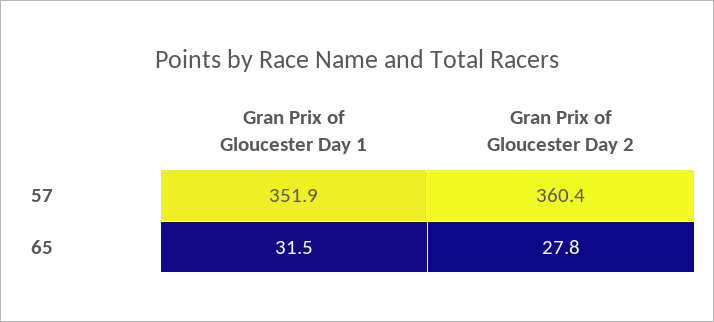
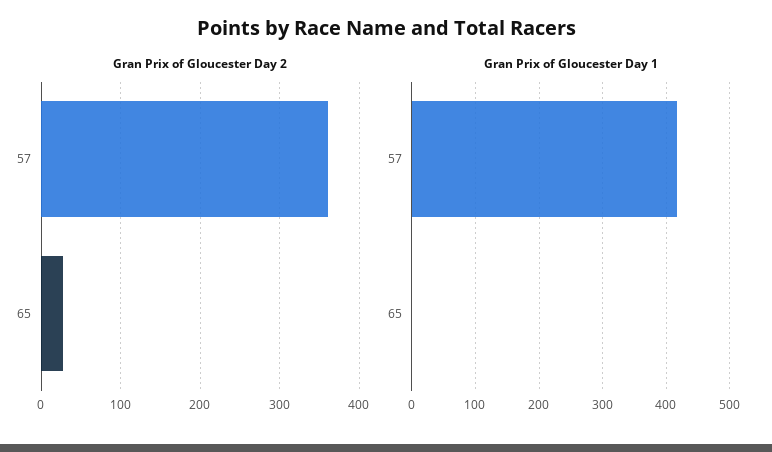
  {
    "Gran Prix of Gloucester Day 1": {
-     "57": 351.9,
+     "57": 420,
-     "65": 31.5
+     "65": 0
    },
    "Gran Prix of Gloucester Day 2": {
      "57": 360.4,
      "65": 27.8
    }
  }

